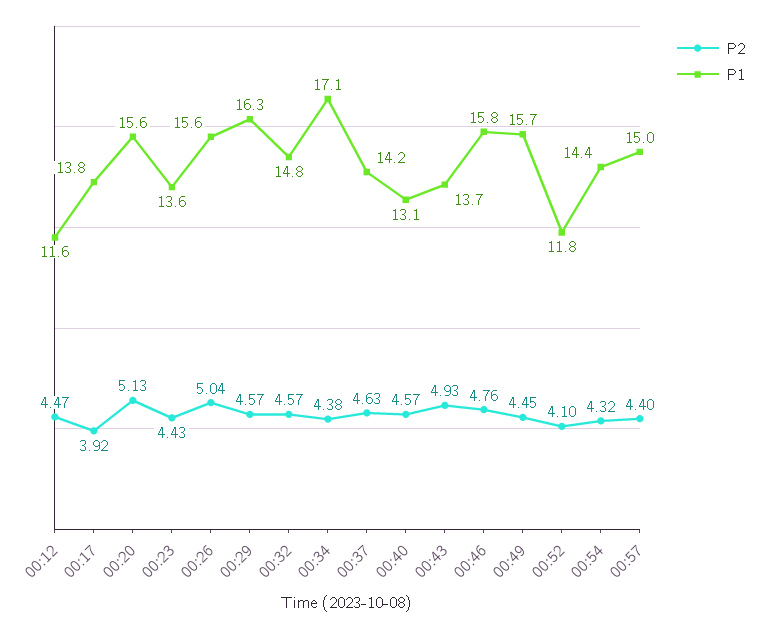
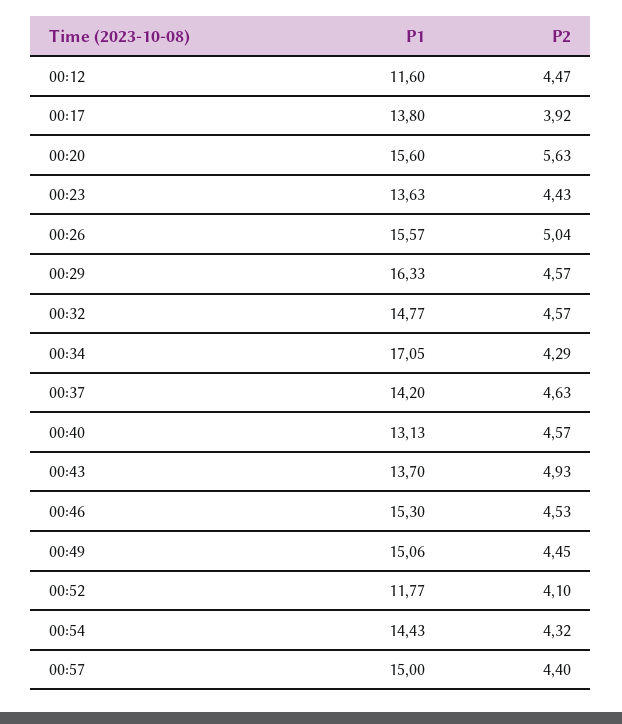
  {
    "P2": {
      "00:12": 4.47,
      "00:17": 3.92,
-     "00:20": 5.13,
+     "00:20": 5.63,
      "00:23": 4.43,
      "00:26": 5.04,
      "00:29": 4.57,
      "00:32": 4.57,
-     "00:34": 4.38,
+     "00:34": 4.29,
      "00:37": 4.63,
      "00:40": 4.57,
      "00:43": 4.93,
-     "00:46": 4.76,
+     "00:46": 4.53,
      "00:49": 4.45,
      "00:52": 4.1,
      "00:54": 4.32,
      "00:57": 4.4
    },
    "P1": {
      "00:12": 11.6,
      "00:17": 13.8,
      "00:20": 15.6,
      "00:23": 13.63,
      "00:26": 15.57,
      "00:29": 16.33,
      "00:32": 14.77,
      "00:34": 17.05,
      "00:37": 14.2,
      "00:40": 13.13,
      "00:43": 13.7,
-     "00:46": 15.8,
+     "00:46": 15.3,
-     "00:49": 15.7,
+     "00:49": 15.06,
      "00:52": 11.77,
      "00:54": 14.43,
      "00:57": 15
    }
  }

